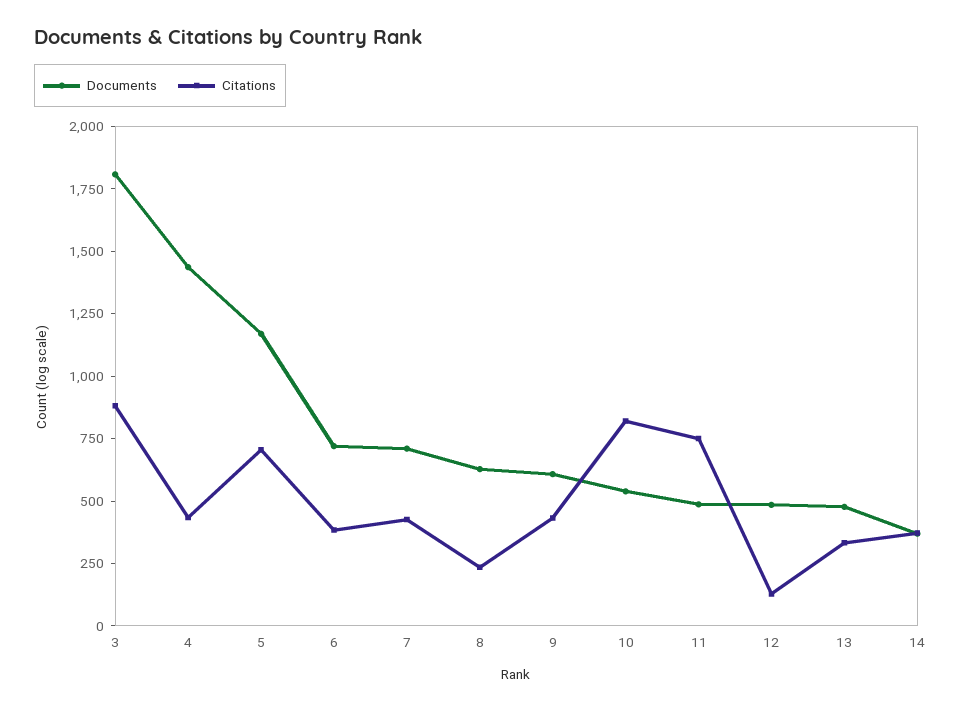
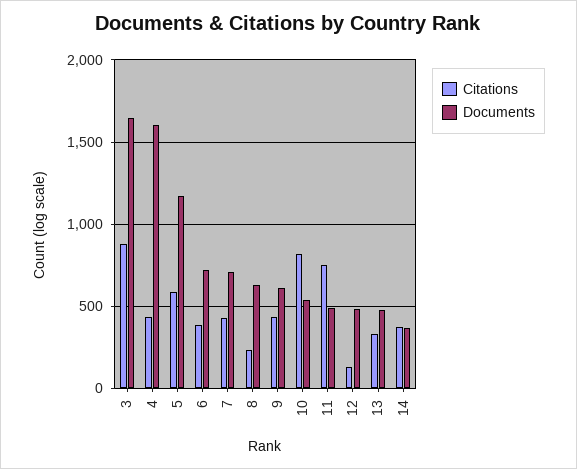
  {
    "Documents": {
-     "3": 1800,
+     "3": 1650,
-     "4": 1450,
+     "4": 1600,
      "5": 1150,
      "6": 700,
      "7": 700,
      "8": 650,
      "9": 600,
      "10": 550,
      "11": 500,
      "12": 500,
      "13": 500,
      "14": 350
    },
    "Citations": {
      "3": 900,
      "4": 450,
-     "5": 700,
+     "5": 600,
      "6": 400,
      "7": 450,
      "8": 250,
      "9": 450,
      "10": 800,
      "11": 750,
      "12": 150,
      "13": 350,
      "14": 350
    }
  }

